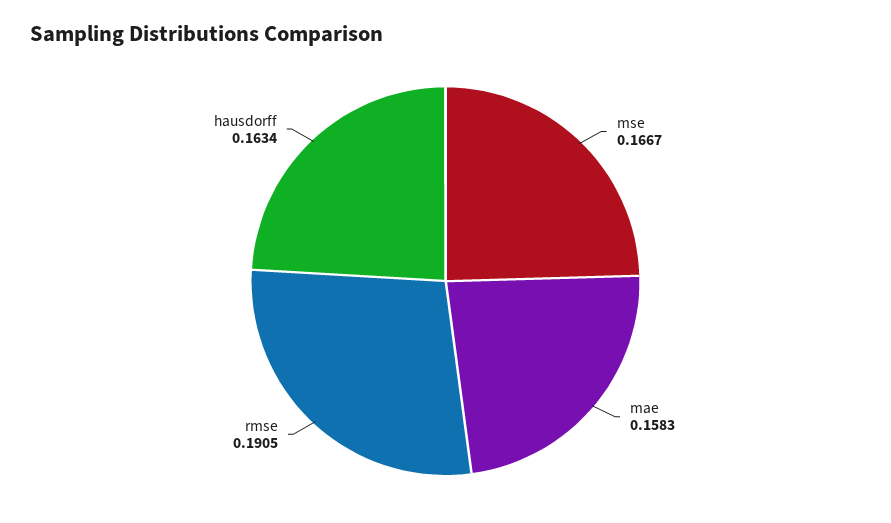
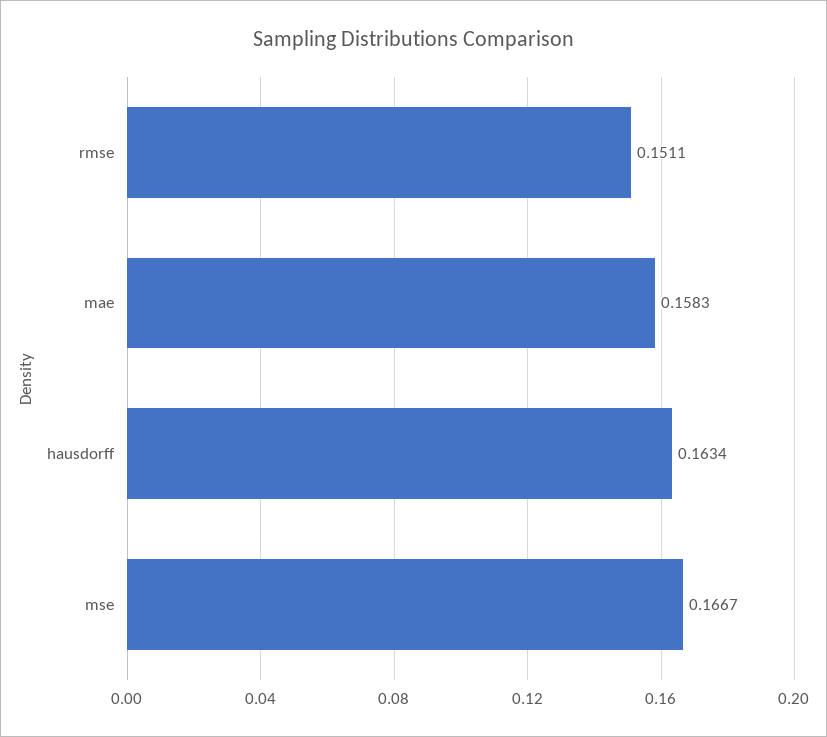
  {
    "mse": 0.1667,
    "mae": 0.1583,
-   "rmse": 0.1905,
+   "rmse": 0.1511,
    "hausdorff": 0.1634
  }

